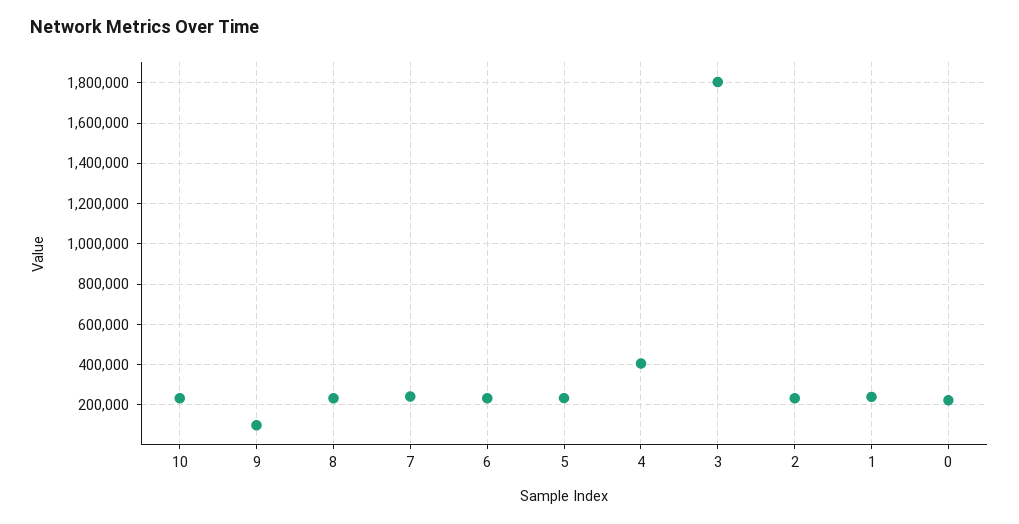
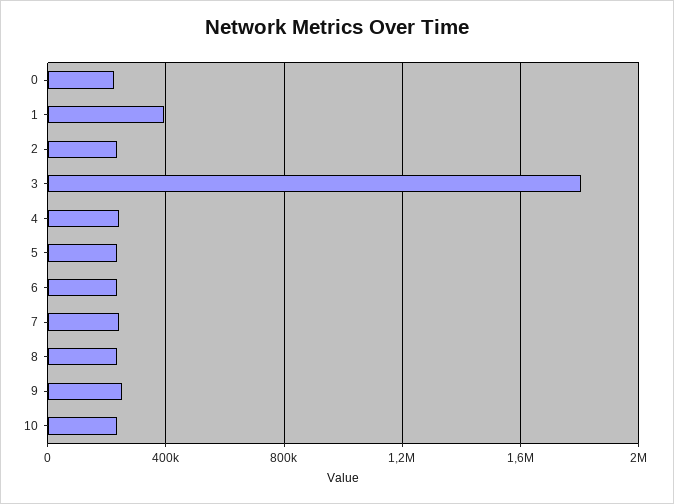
  {
    "10": 250000,
-   "9": 100000,
+   "9": 250000,
    "8": 250000,
    "7": 250000,
    "6": 250000,
    "5": 250000,
-   "4": 400000,
+   "4": 250000,
    "3": 1800000,
    "2": 250000,
-   "1": 250000,
+   "1": 400000,
    "0": 200000
  }

